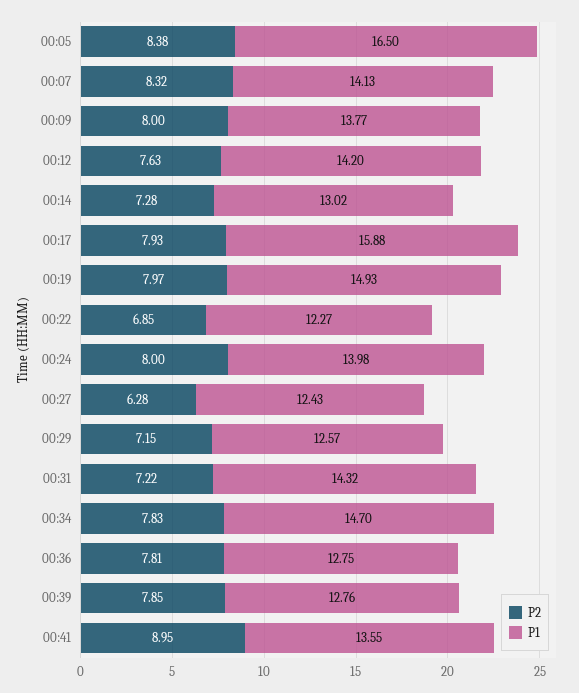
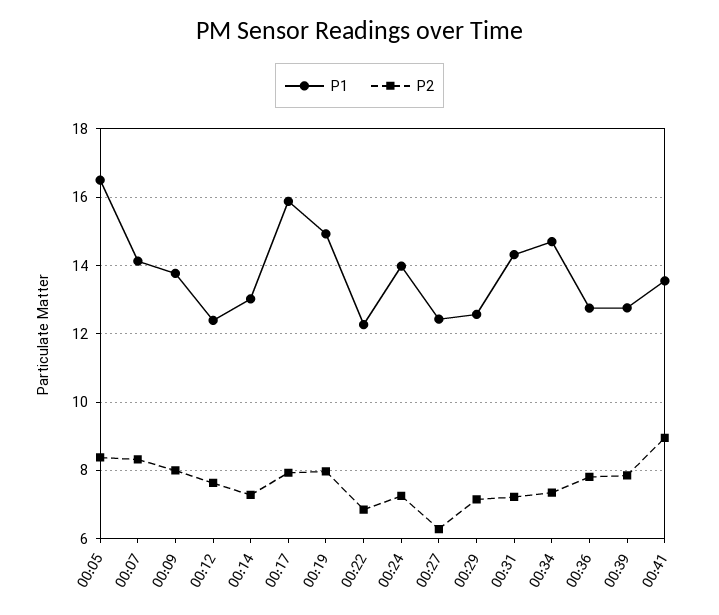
  {
    "P2": {
      "00:05": 8.38,
      "00:07": 8.32,
      "00:09": 8,
      "00:12": 7.63,
      "00:14": 7.28,
      "00:17": 7.93,
      "00:19": 7.97,
      "00:22": 6.85,
-     "00:24": 8,
+     "00:24": 7.2,
      "00:27": 6.28,
      "00:29": 7.15,
      "00:31": 7.22,
-     "00:34": 7.83,
+     "00:34": 7.4,
      "00:36": 7.81,
      "00:39": 7.85,
      "00:41": 8.95
    },
    "P1": {
      "00:05": 16.5,
      "00:07": 14.13,
      "00:09": 13.77,
-     "00:12": 14.2,
+     "00:12": 12.4,
      "00:14": 13.02,
      "00:17": 15.88,
      "00:19": 14.93,
      "00:22": 12.27,
      "00:24": 13.98,
      "00:27": 12.43,
      "00:29": 12.57,
      "00:31": 14.32,
      "00:34": 14.7,
      "00:36": 12.75,
      "00:39": 12.76,
      "00:41": 13.55
    }
  }

